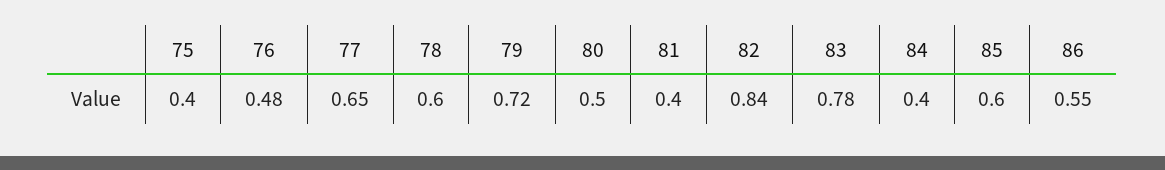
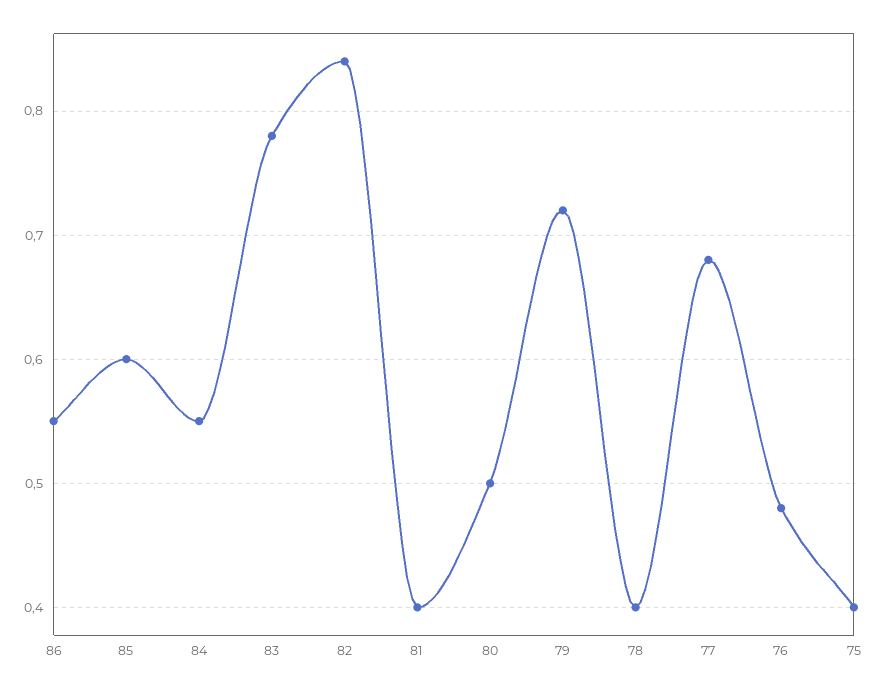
  {
    "75": 0.4,
    "76": 0.48,
-   "77": 0.65,
+   "77": 0.68,
-   "78": 0.6,
+   "78": 0.4,
    "79": 0.72,
    "80": 0.5,
    "81": 0.4,
    "82": 0.84,
    "83": 0.78,
-   "84": 0.4,
+   "84": 0.55,
    "85": 0.6,
    "86": 0.55
  }

